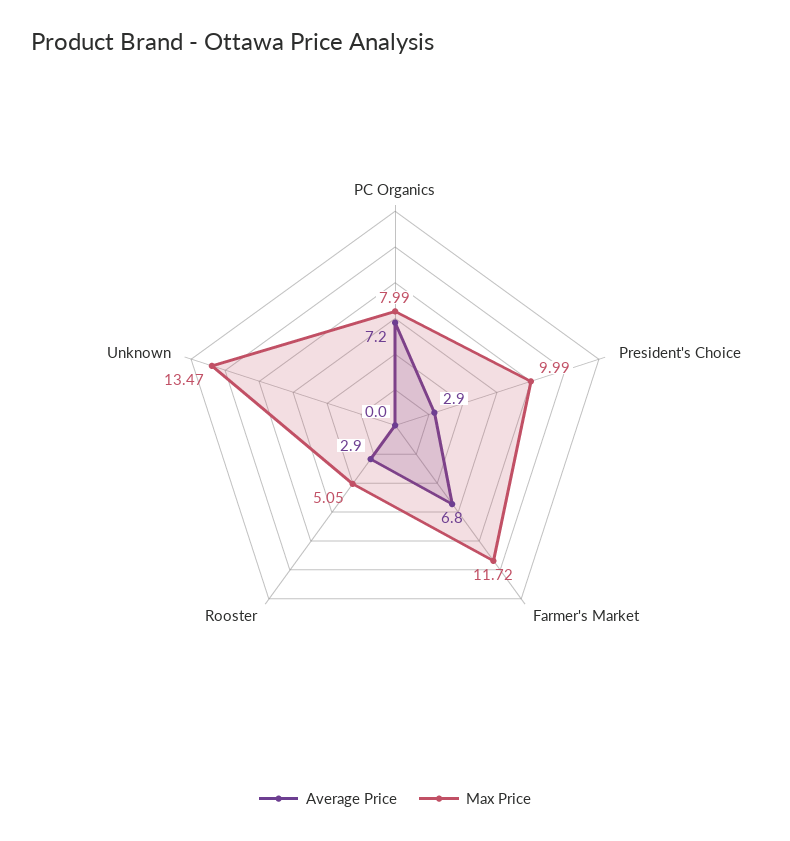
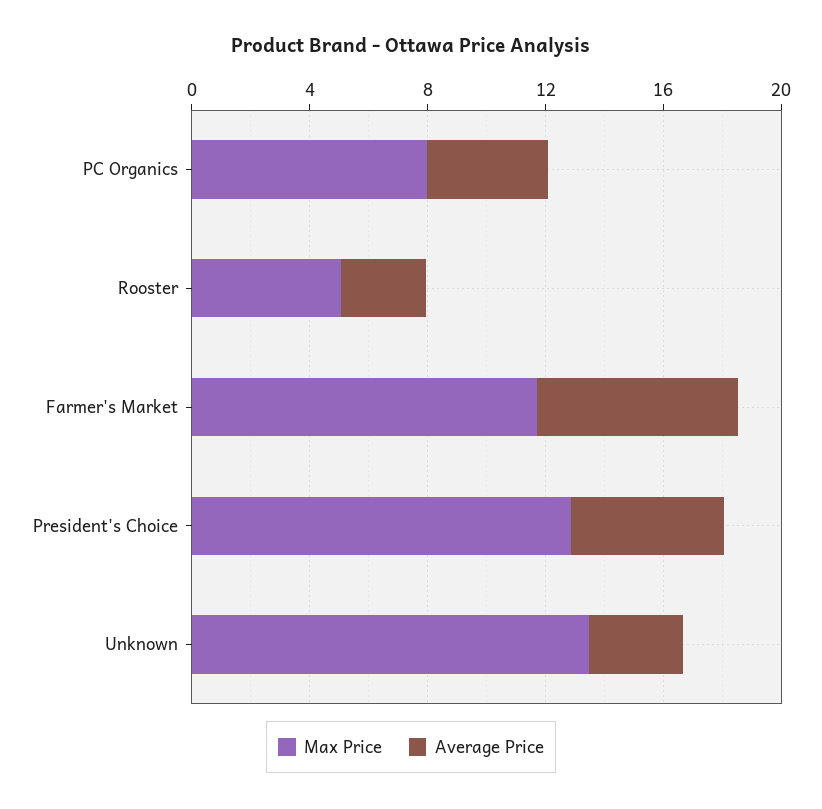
  {
    "Average Price": {
-     "PC Organics": 7.2,
+     "PC Organics": 4,
-     "President's Choice": 2.9,
+     "President's Choice": 5,
      "Farmer's Market": 6.8,
      "Rooster": 2.9,
-     "Unknown": 0
+     "Unknown": 3
    },
    "Max Price": {
      "PC Organics": 7.99,
-     "President's Choice": 9.99,
+     "President's Choice": 13,
      "Farmer's Market": 11.72,
      "Rooster": 5.05,
      "Unknown": 13.47
    }
  }

